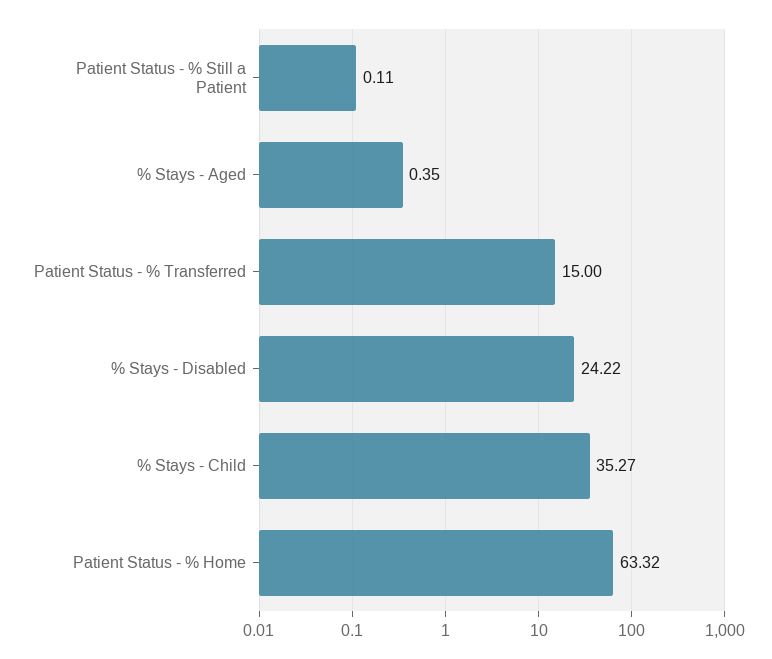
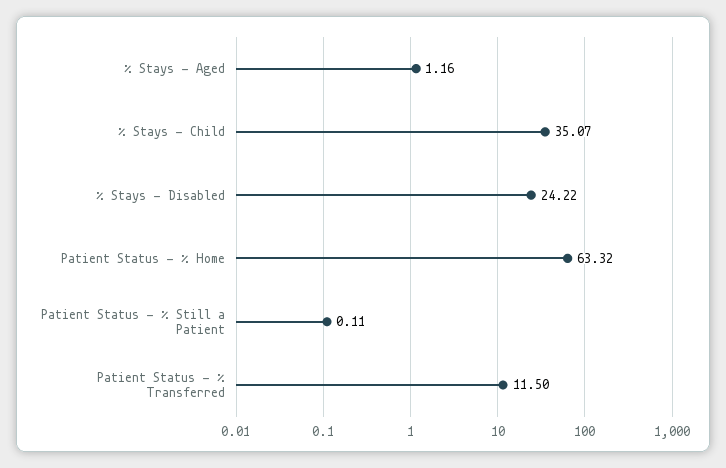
  {
    "Patient Status - % Still a Patient": 0.11,
-   "% Stays - Aged": 0.35,
+   "% Stays - Aged": 1.16,
-   "Patient Status - % Transferred": 15,
+   "Patient Status - % Transferred": 11.5,
    "% Stays - Disabled": 24.22,
-   "% Stays - Child": 35.27,
+   "% Stays - Child": 35.07,
    "Patient Status - % Home": 63.32
  }

